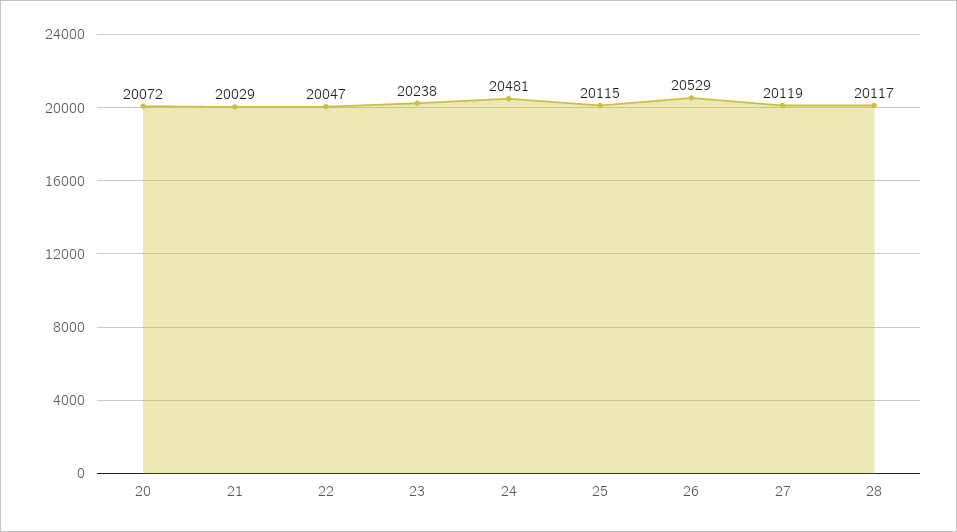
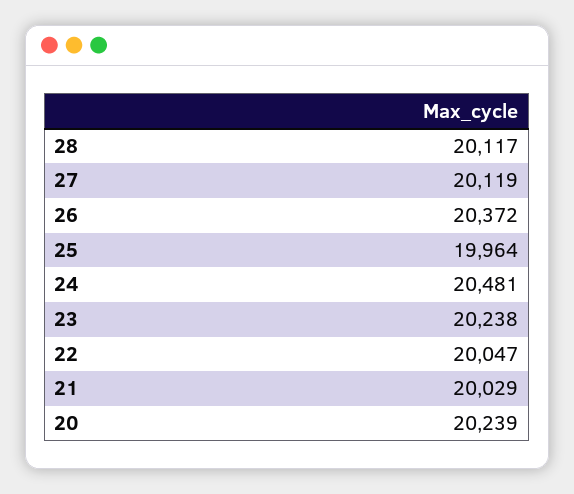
  {
-   "20": 20072,
+   "20": 20239,
    "21": 20029,
    "22": 20047,
    "23": 20238,
    "24": 20481,
-   "25": 20115,
+   "25": 19964,
-   "26": 20529,
+   "26": 20372,
    "27": 20119,
    "28": 20117
  }

